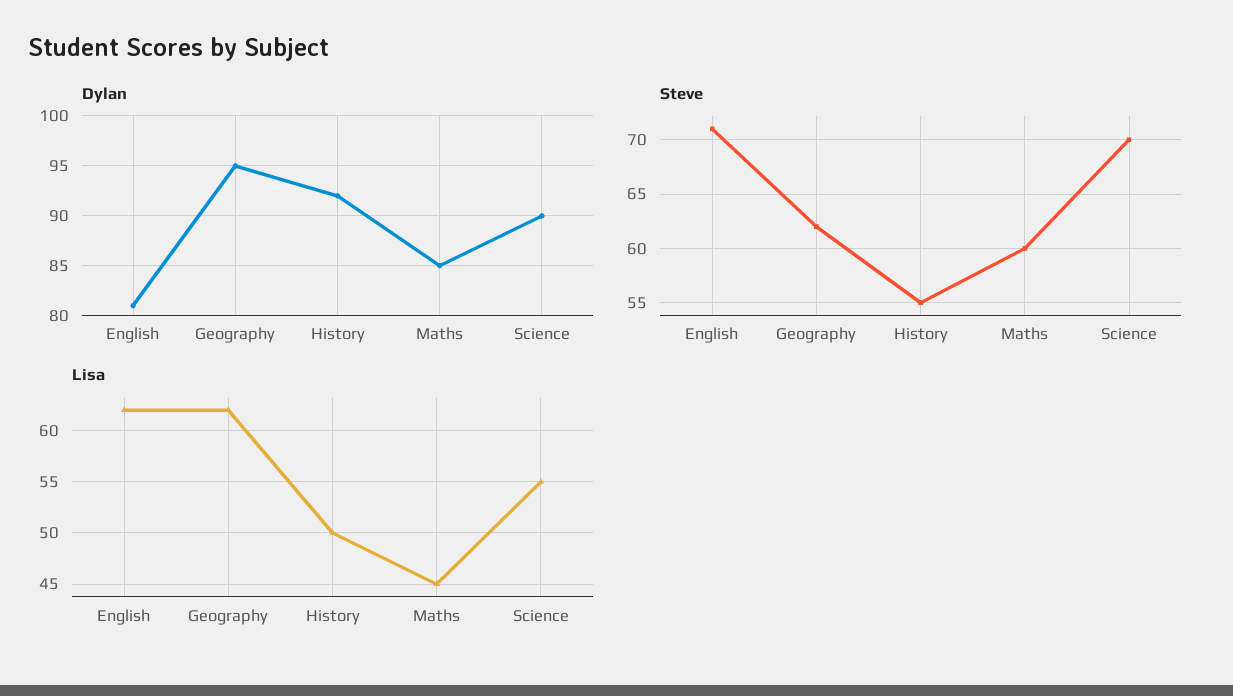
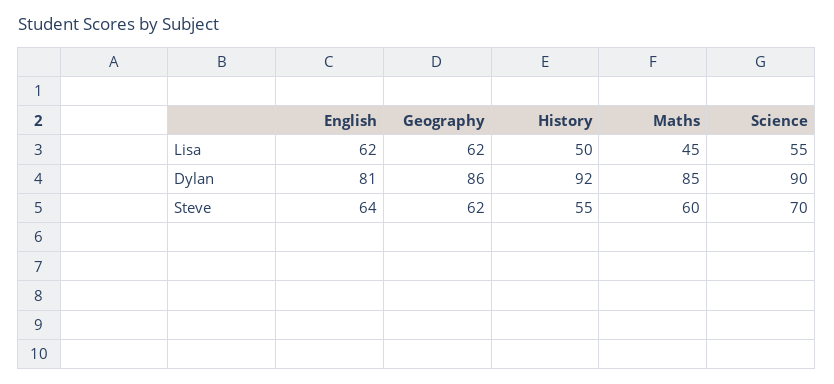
  {
    "Dylan": {
      "English": 81,
-     "Geography": 95,
+     "Geography": 86,
      "History": 92,
      "Maths": 85,
      "Science": 90
    },
    "Steve": {
-     "English": 71,
+     "English": 64,
      "Geography": 62,
      "History": 55,
      "Maths": 60,
      "Science": 70
    },
    "Lisa": {
      "English": 62,
      "Geography": 62,
      "History": 50,
      "Maths": 45,
      "Science": 55
    }
  }

